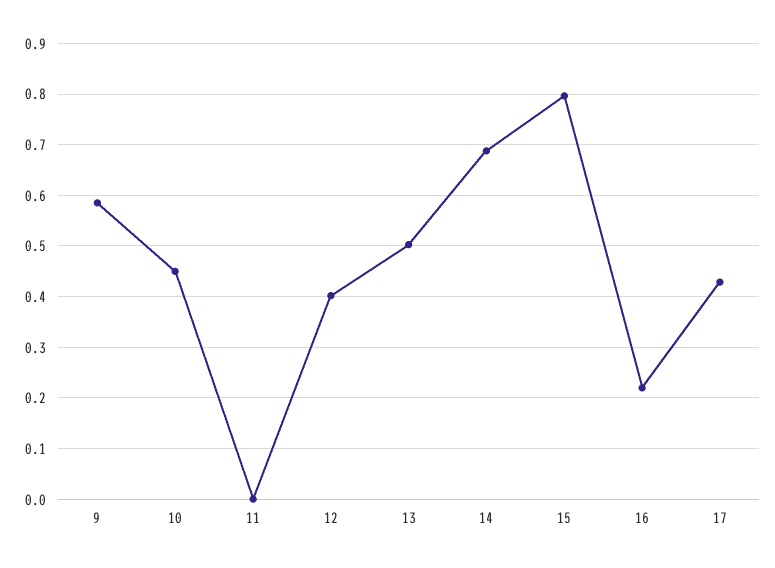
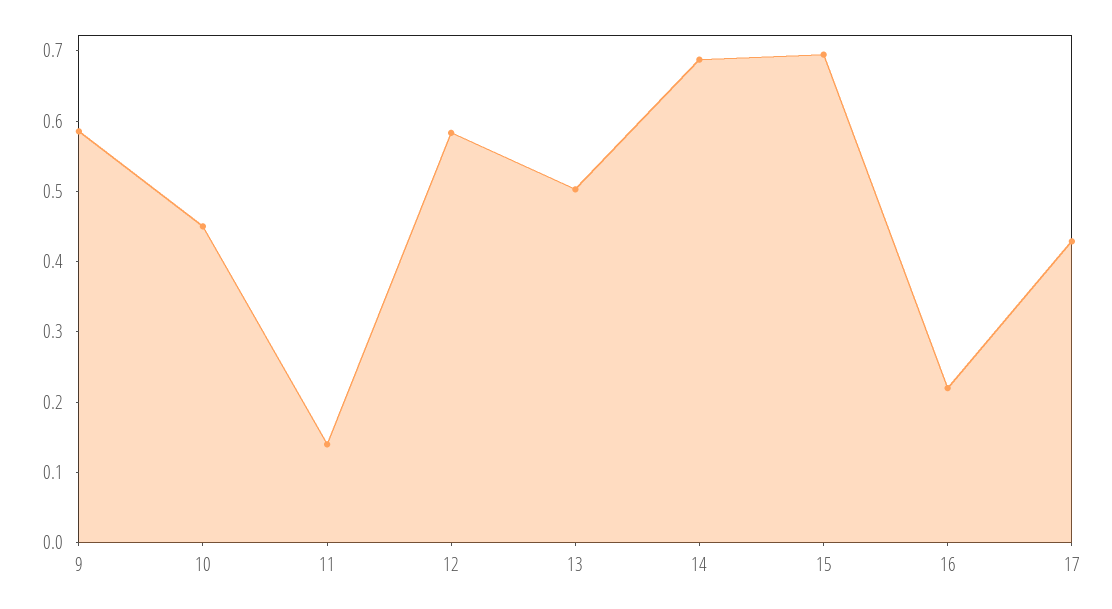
  {
    "9": 0.58,
    "10": 0.46,
-   "11": 0,
+   "11": 0.14,
-   "12": 0.4,
+   "12": 0.58,
    "13": 0.5,
    "14": 0.68,
-   "15": 0.8,
+   "15": 0.7,
    "16": 0.22,
    "17": 0.42
  }

